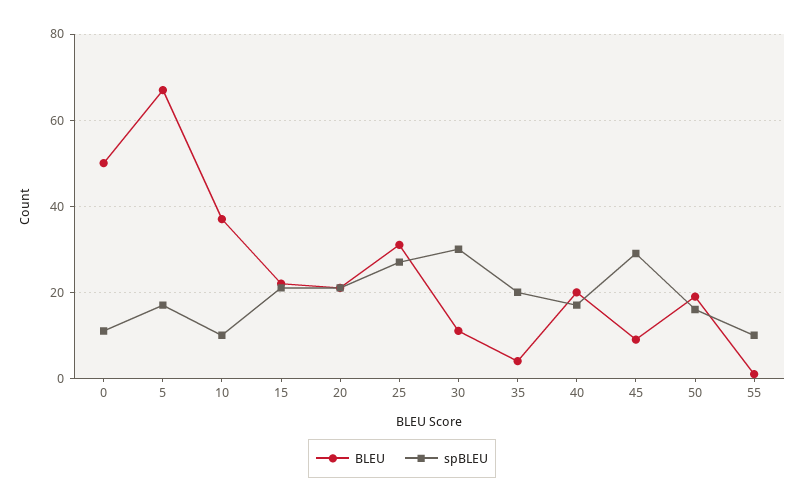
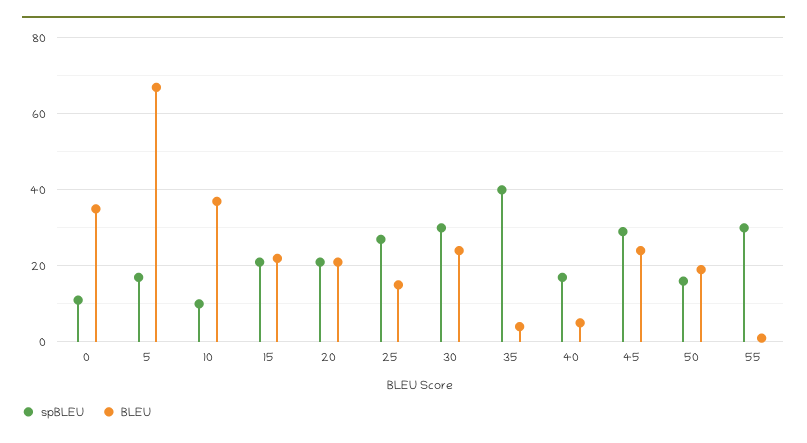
  {
    "BLEU": {
-     "0": 50,
+     "0": 35,
      "5": 65,
      "10": 35,
      "15": 20,
      "20": 20,
-     "25": 30,
+     "25": 15,
-     "30": 10,
+     "30": 25,
      "35": 5,
-     "40": 20,
+     "40": 5,
-     "45": 10,
+     "45": 25,
      "50": 20,
      "55": 0
    },
    "spBLEU": {
      "0": 10,
      "5": 15,
      "10": 10,
      "15": 20,
      "20": 20,
      "25": 25,
      "30": 30,
-     "35": 20,
+     "35": 40,
      "40": 15,
      "45": 30,
      "50": 15,
-     "55": 10
+     "55": 30
    }
  }

